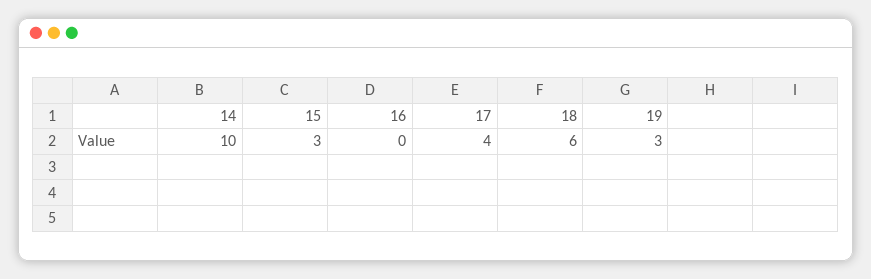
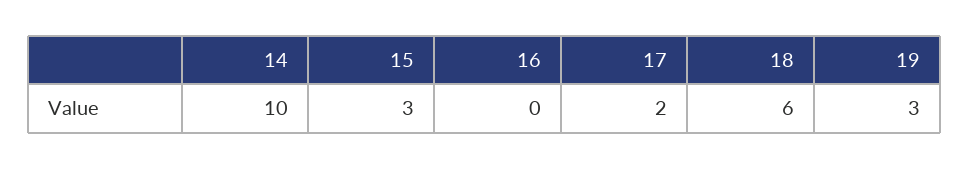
  {
    "14": 10,
    "15": 3,
    "16": 0,
-   "17": 4,
+   "17": 2,
    "18": 6,
    "19": 3
  }

